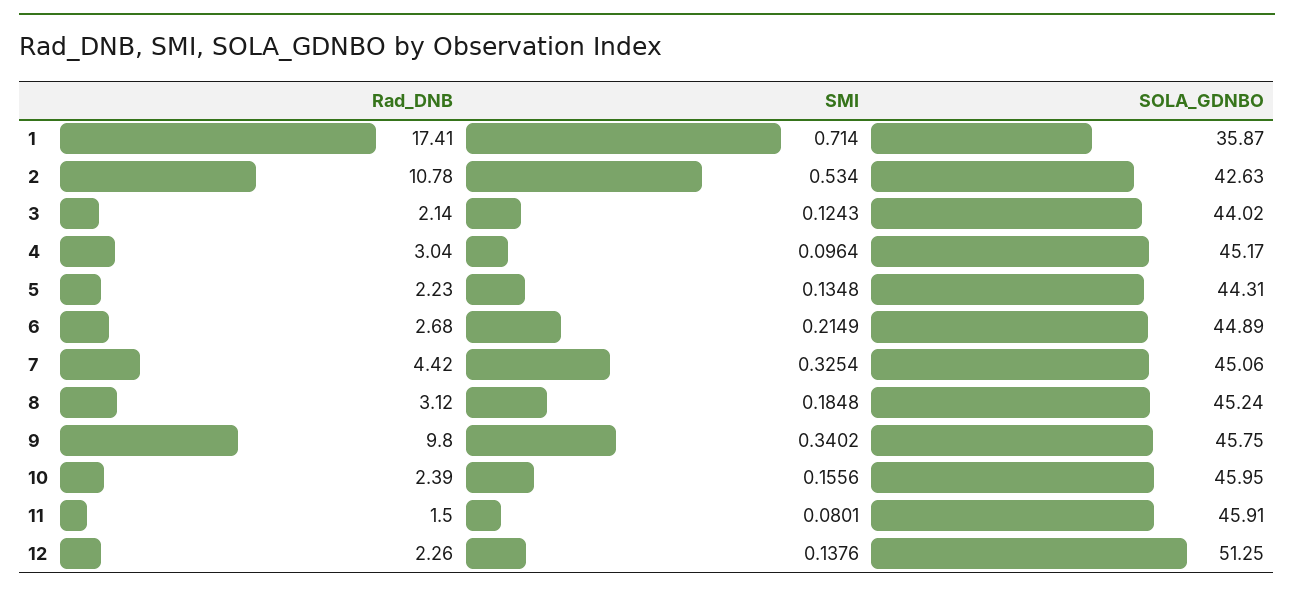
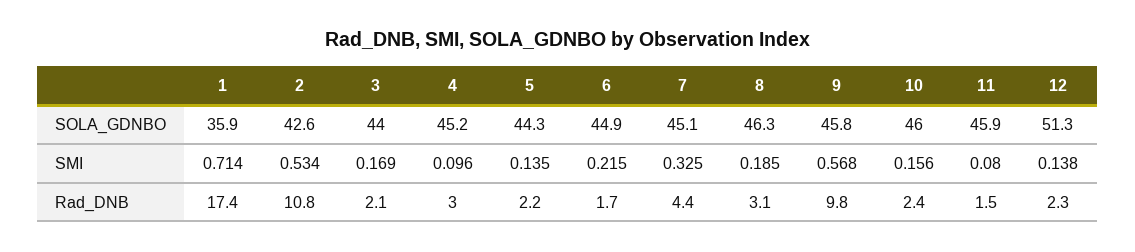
  {
    "Rad_DNB": {
      "1": 17.41,
      "2": 10.78,
      "3": 2.14,
      "4": 3.04,
      "5": 2.23,
-     "6": 2.68,
+     "6": 1.7,
      "7": 4.42,
      "8": 3.12,
      "9": 9.8,
      "10": 2.39,
      "11": 1.5,
      "12": 2.26
    },
    "SMI": {
      "1": 0.714,
      "2": 0.534,
-     "3": 0.1243,
+     "3": 0.169,
      "4": 0.0964,
      "5": 0.1348,
      "6": 0.2149,
      "7": 0.3254,
      "8": 0.1848,
-     "9": 0.3402,
+     "9": 0.568,
      "10": 0.1556,
      "11": 0.0801,
      "12": 0.1376
    },
    "SOLA_GDNBO": {
      "1": 35.87,
      "2": 42.63,
      "3": 44.02,
      "4": 45.17,
      "5": 44.31,
      "6": 44.89,
      "7": 45.06,
-     "8": 45.24,
+     "8": 46.3,
      "9": 45.75,
      "10": 45.95,
      "11": 45.91,
      "12": 51.25
    }
  }

